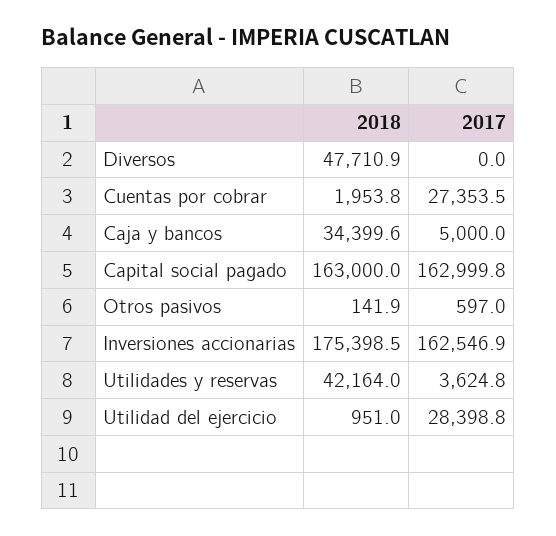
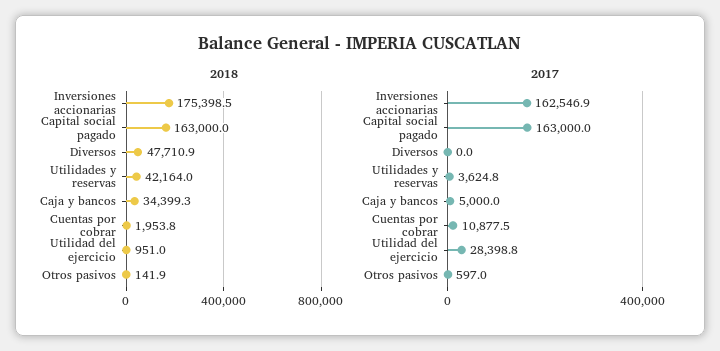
  {
    "2018": {
      "Diversos": 47710.9,
      "Cuentas por cobrar": 1953.8,
-     "Caja y bancos": 34399.6,
+     "Caja y bancos": 34399.3,
      "Capital social pagado": 163000,
      "Otros pasivos": 141.9,
      "Inversiones accionarias": 175398.5,
      "Utilidades y reservas": 42164,
      "Utilidad del ejercicio": 951
    },
    "2017": {
      "Diversos": 0,
-     "Cuentas por cobrar": 27353.5,
+     "Cuentas por cobrar": 10877.5,
      "Caja y bancos": 5000,
-     "Capital social pagado": 162999.8,
+     "Capital social pagado": 163000,
      "Otros pasivos": 597,
      "Inversiones accionarias": 162546.9,
      "Utilidades y reservas": 3624.8,
      "Utilidad del ejercicio": 28398.8
    }
  }

